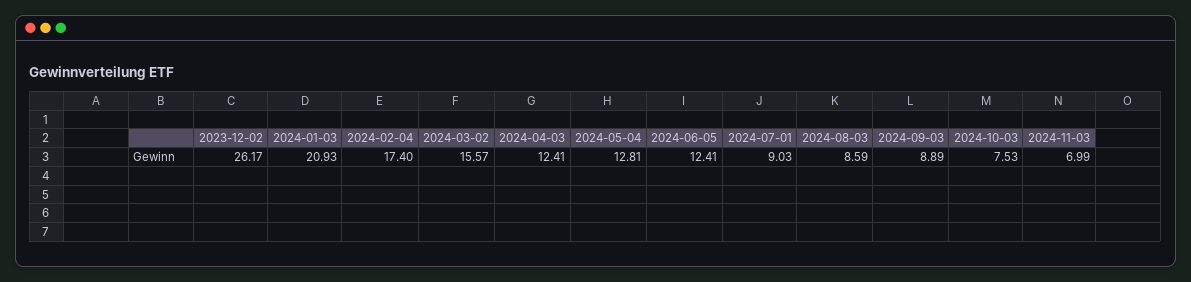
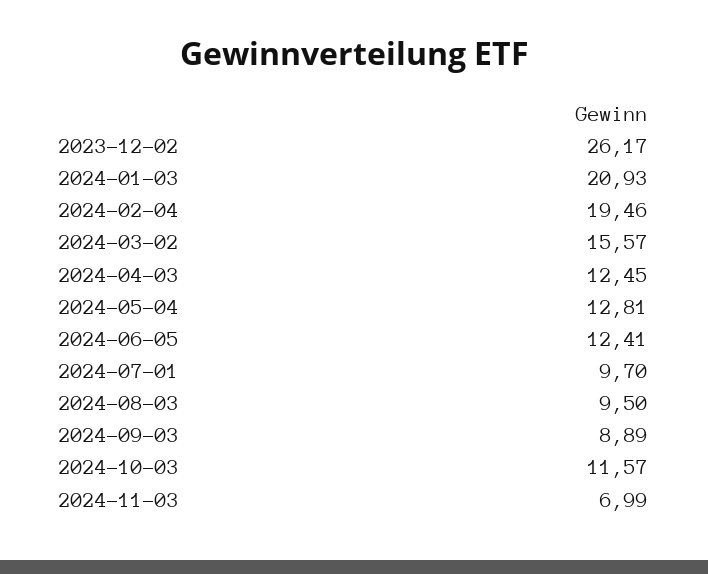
  {
    "2023-12-02": 26.17,
    "2024-01-03": 20.93,
-   "2024-02-04": 17.4,
+   "2024-02-04": 19.46,
    "2024-03-02": 15.57,
-   "2024-04-03": 12.41,
+   "2024-04-03": 12.45,
    "2024-05-04": 12.81,
    "2024-06-05": 12.41,
-   "2024-07-01": 9.03,
+   "2024-07-01": 9.7,
-   "2024-08-03": 8.59,
+   "2024-08-03": 9.5,
    "2024-09-03": 8.89,
-   "2024-10-03": 7.53,
+   "2024-10-03": 11.57,
    "2024-11-03": 6.99
  }

